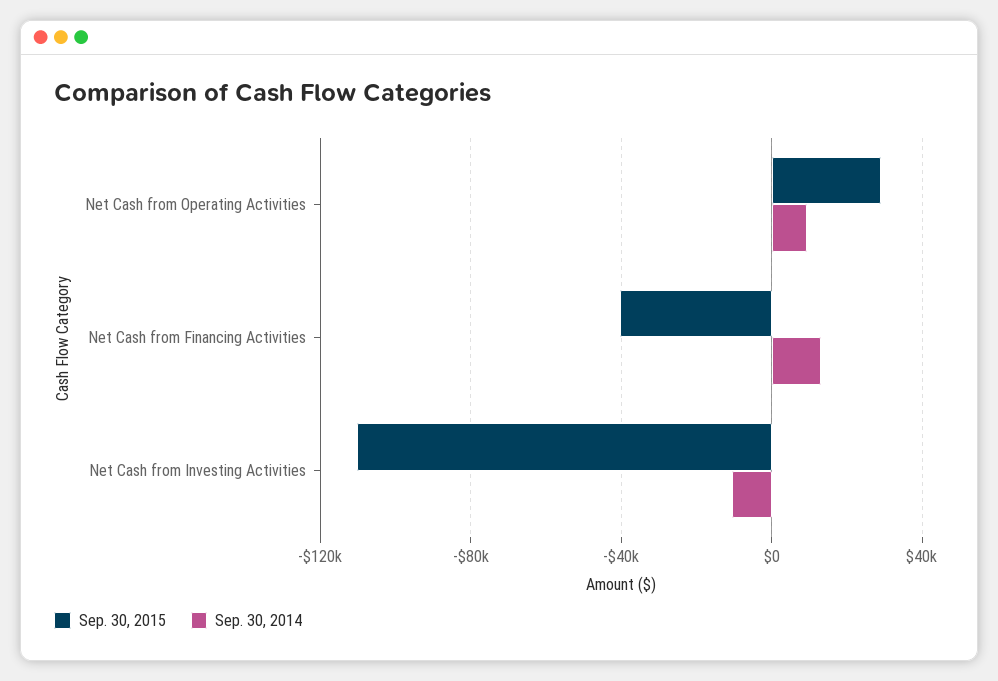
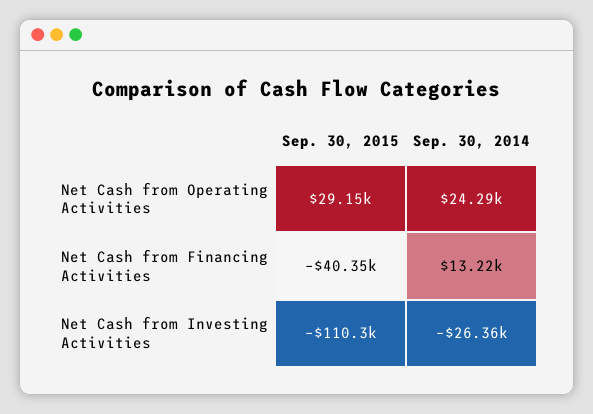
  {
    "Sep. 30, 2015": {
      "Net Cash from Operating Activities": 29150,
      "Net Cash from Financing Activities": -40350,
      "Net Cash from Investing Activities": -110300
    },
    "Sep. 30, 2014": {
-     "Net Cash from Operating Activities": 10000,
+     "Net Cash from Operating Activities": 24290,
      "Net Cash from Financing Activities": 13220,
-     "Net Cash from Investing Activities": -10000
+     "Net Cash from Investing Activities": -26360
    }
  }

